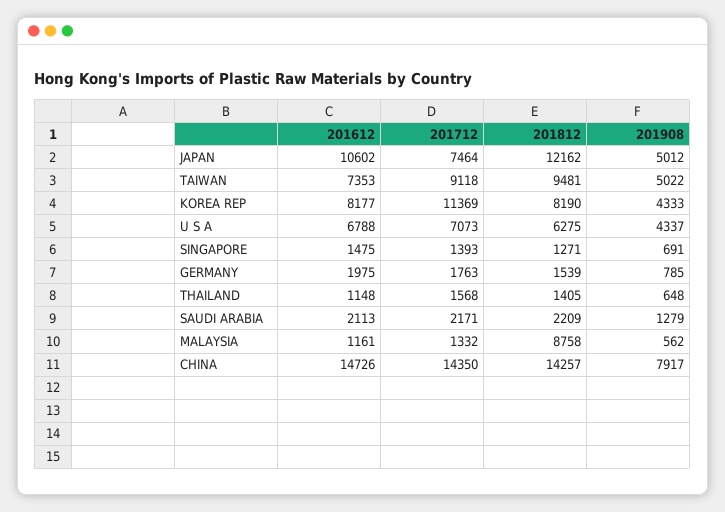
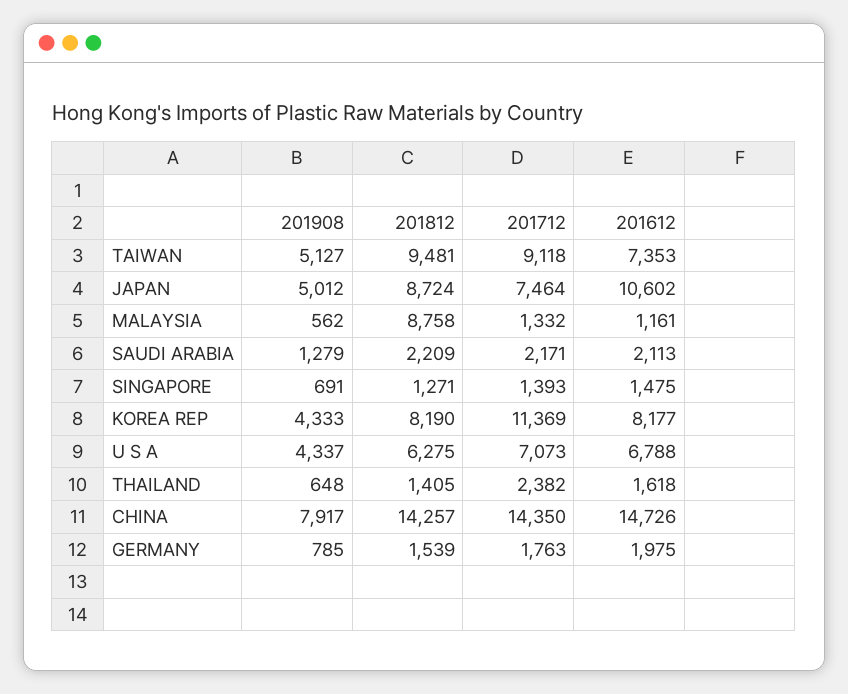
  {
    "201612": {
      "JAPAN": 10602,
      "TAIWAN": 7353,
      "KOREA REP": 8177,
      "U S A": 6788,
      "SINGAPORE": 1475,
      "GERMANY": 1975,
-     "THAILAND": 1148,
+     "THAILAND": 1618,
      "SAUDI ARABIA": 2113,
      "MALAYSIA": 1161,
      "CHINA": 14726
    },
    "201712": {
      "JAPAN": 7464,
      "TAIWAN": 9118,
      "KOREA REP": 11369,
      "U S A": 7073,
      "SINGAPORE": 1393,
      "GERMANY": 1763,
-     "THAILAND": 1568,
+     "THAILAND": 2382,
      "SAUDI ARABIA": 2171,
      "MALAYSIA": 1332,
      "CHINA": 14350
    },
    "201812": {
-     "JAPAN": 12162,
+     "JAPAN": 8724,
      "TAIWAN": 9481,
      "KOREA REP": 8190,
      "U S A": 6275,
      "SINGAPORE": 1271,
      "GERMANY": 1539,
      "THAILAND": 1405,
      "SAUDI ARABIA": 2209,
      "MALAYSIA": 8758,
      "CHINA": 14257
    },
    "201908": {
      "JAPAN": 5012,
-     "TAIWAN": 5022,
+     "TAIWAN": 5127,
      "KOREA REP": 4333,
      "U S A": 4337,
      "SINGAPORE": 691,
      "GERMANY": 785,
      "THAILAND": 648,
      "SAUDI ARABIA": 1279,
      "MALAYSIA": 562,
      "CHINA": 7917
    }
  }

